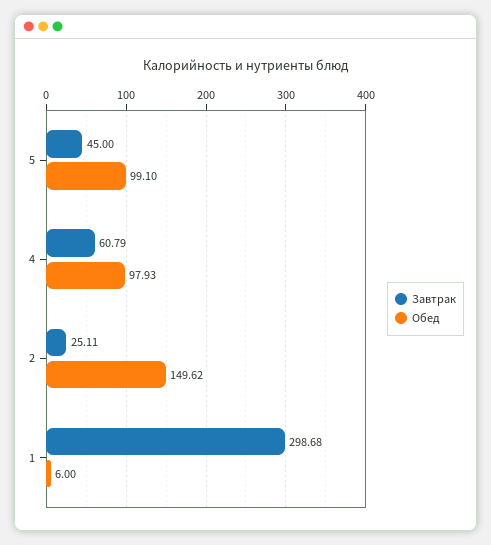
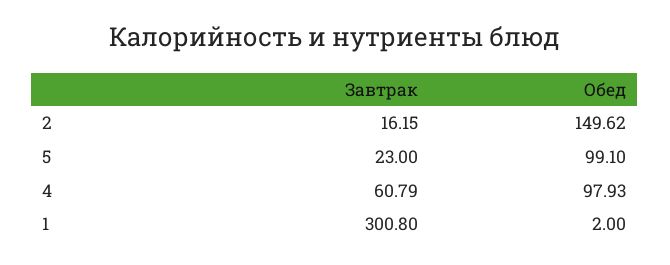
  {
    "Завтрак": {
-     "5": 45,
+     "5": 23,
      "4": 60.79,
-     "2": 25.11,
+     "2": 16.15,
-     "1": 298.68
+     "1": 300.8
    },
    "Обед": {
      "5": 99.1,
      "4": 97.93,
      "2": 149.62,
-     "1": 6
+     "1": 2
    }
  }

